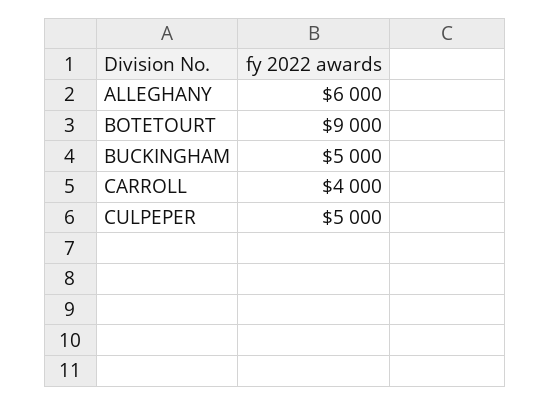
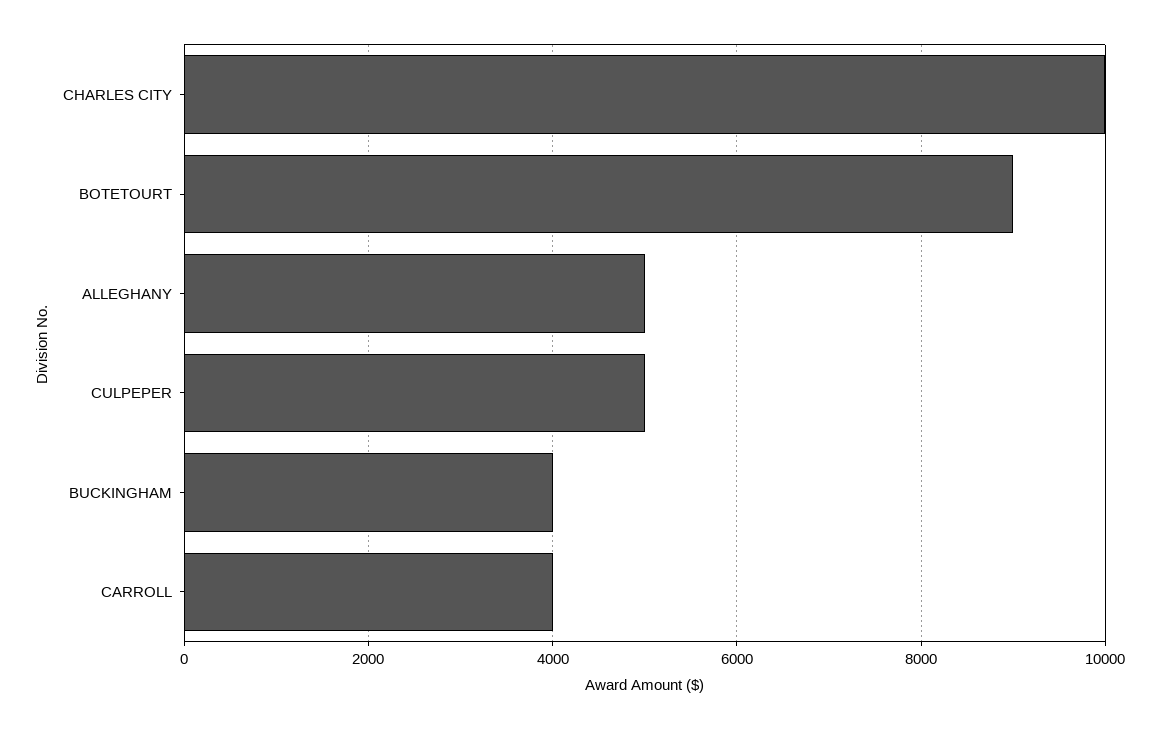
  {
-   "ALLEGHANY": 6000,
+   "ALLEGHANY": 5000,
    "BOTETOURT": 9000,
-   "BUCKINGHAM": 5000,
+   "BUCKINGHAM": 4000,
    "CARROLL": 4000,
-   "CULPEPER": 5000
+   "CULPEPER": 5000,
+   "CHARLES CITY": 10000
  }

